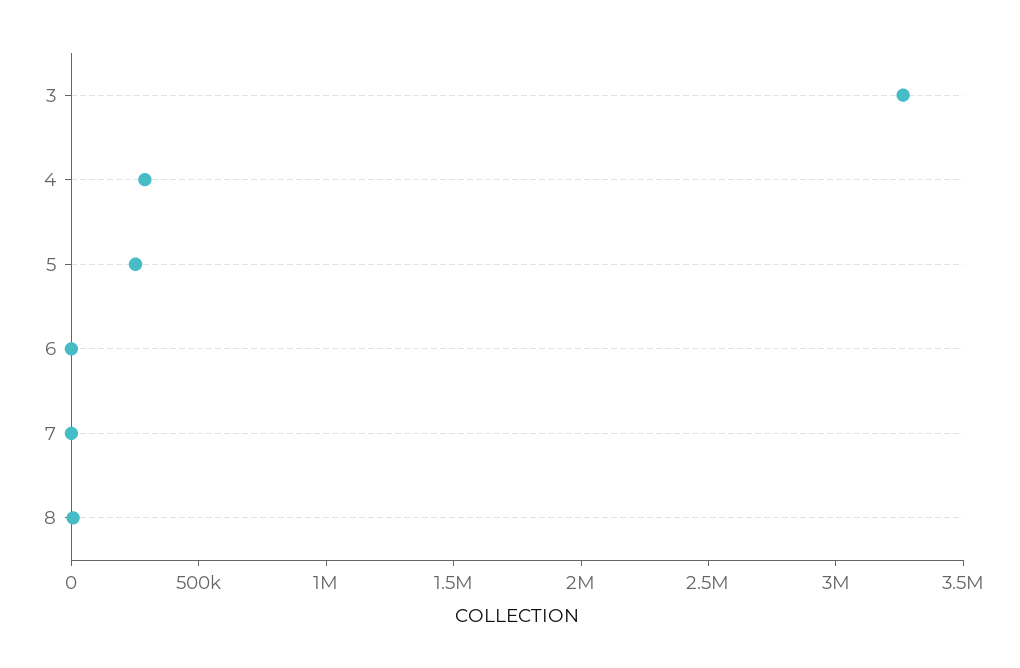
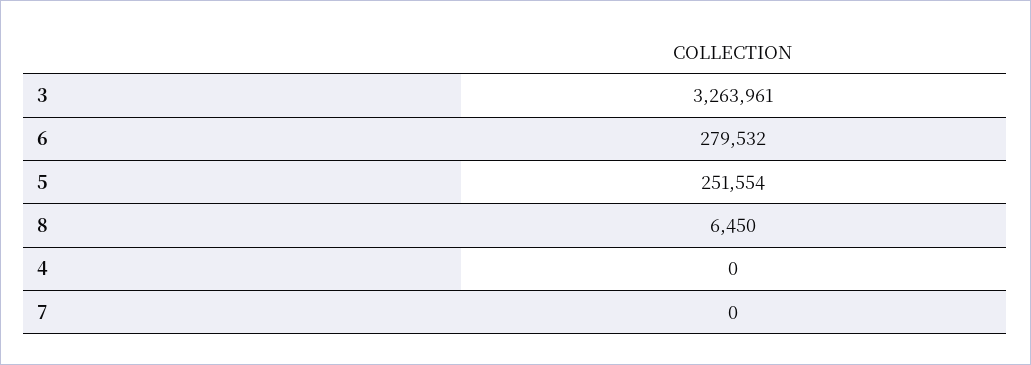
  {
    "3": 3263961,
-   "4": 300000,
+   "4": 0,
    "5": 251554,
-   "6": 0,
+   "6": 279532,
    "7": 0,
    "8": 6450
  }

